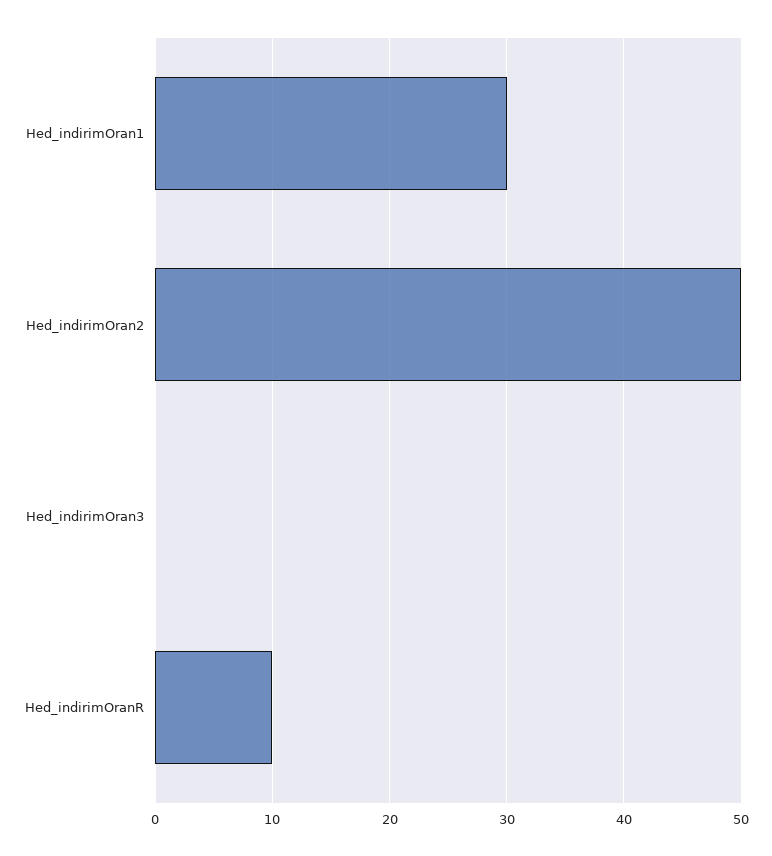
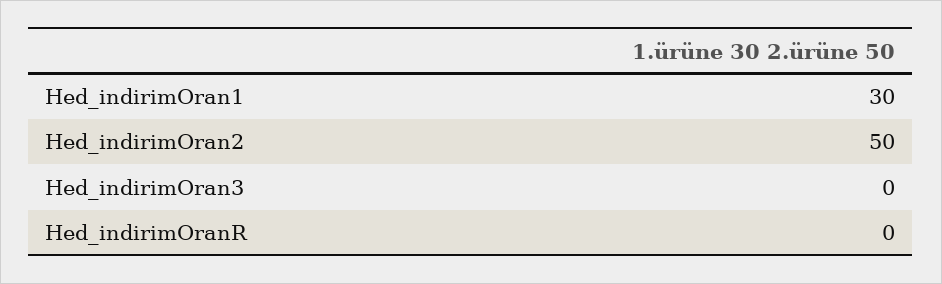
  {
    "Hed_indirimOran1": 30,
    "Hed_indirimOran2": 50,
    "Hed_indirimOran3": 0,
-   "Hed_indirimOranR": 10
+   "Hed_indirimOranR": 0
  }

